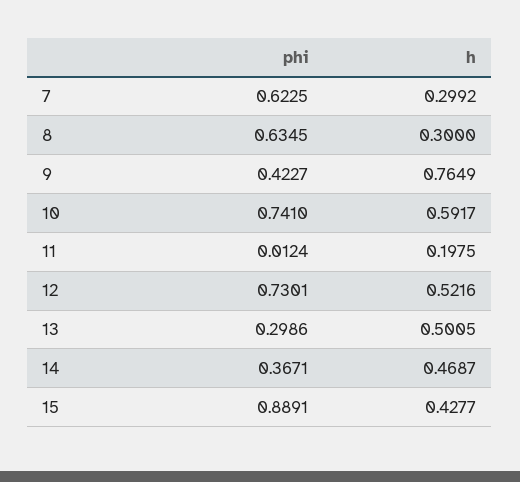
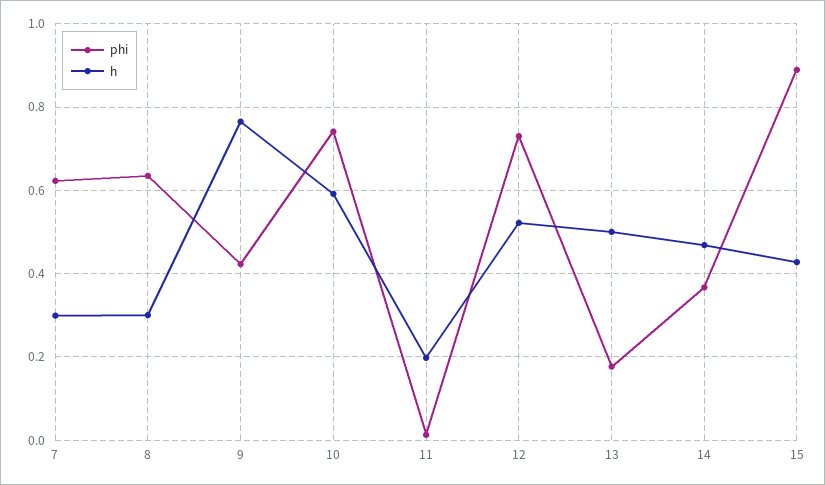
  {
    "phi": {
      "7": 0.6225,
      "8": 0.6345,
      "9": 0.4227,
      "10": 0.741,
      "11": 0.0124,
      "12": 0.7301,
-     "13": 0.2986,
+     "13": 0.18,
      "14": 0.3671,
      "15": 0.8891
    },
    "h": {
      "7": 0.2992,
      "8": 0.3,
      "9": 0.7649,
      "10": 0.5917,
      "11": 0.1975,
      "12": 0.5216,
      "13": 0.5005,
      "14": 0.4687,
      "15": 0.4277
    }
  }

